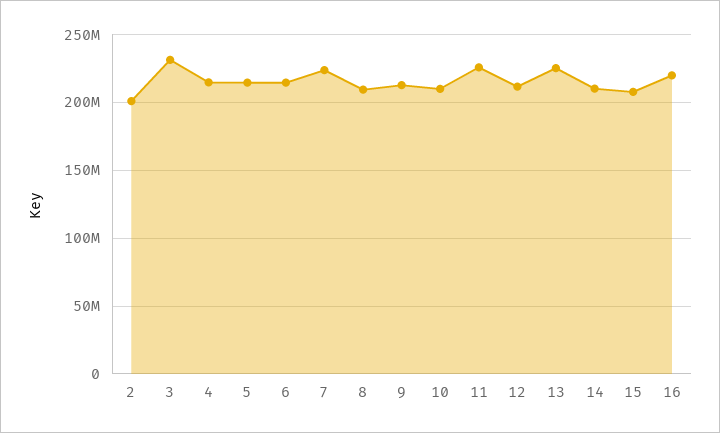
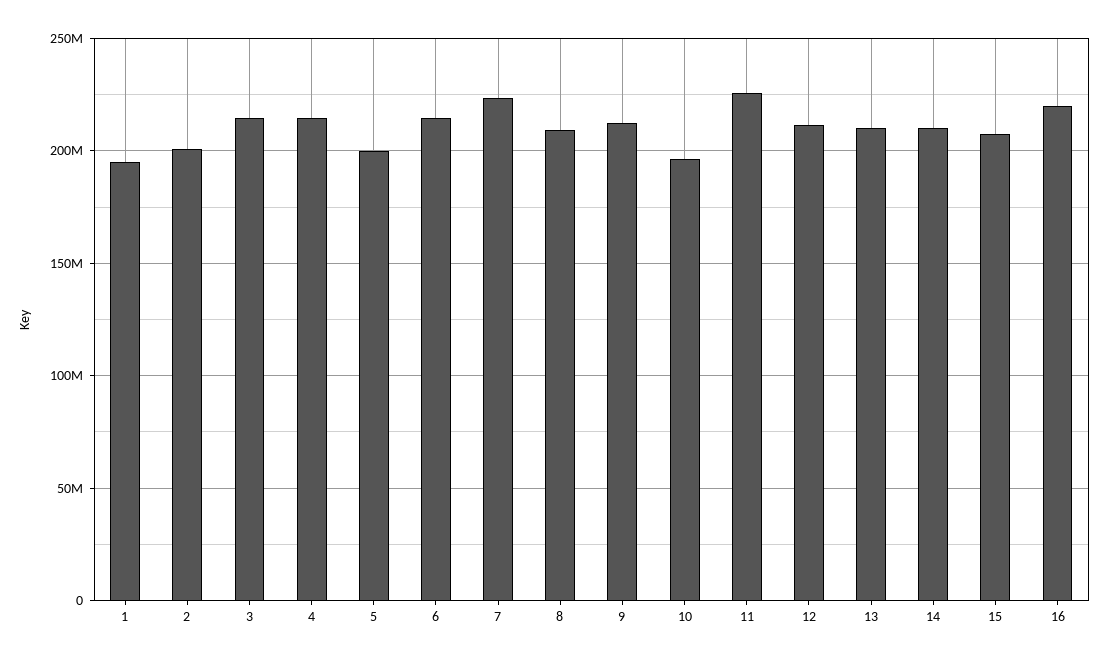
  {
    "2": 200000000,
-   "3": 230000000,
+   "3": 215000000,
    "4": 215000000,
-   "5": 215000000,
+   "5": 200000000,
    "6": 215000000,
    "7": 225000000,
    "8": 210000000,
    "9": 215000000,
-   "10": 210000000,
+   "10": 195000000,
    "11": 225000000,
    "12": 210000000,
-   "13": 225000000,
+   "13": 210000000,
    "14": 210000000,
    "15": 210000000,
-   "16": 220000000
+   "16": 220000000,
+   "1": 195000000
  }

